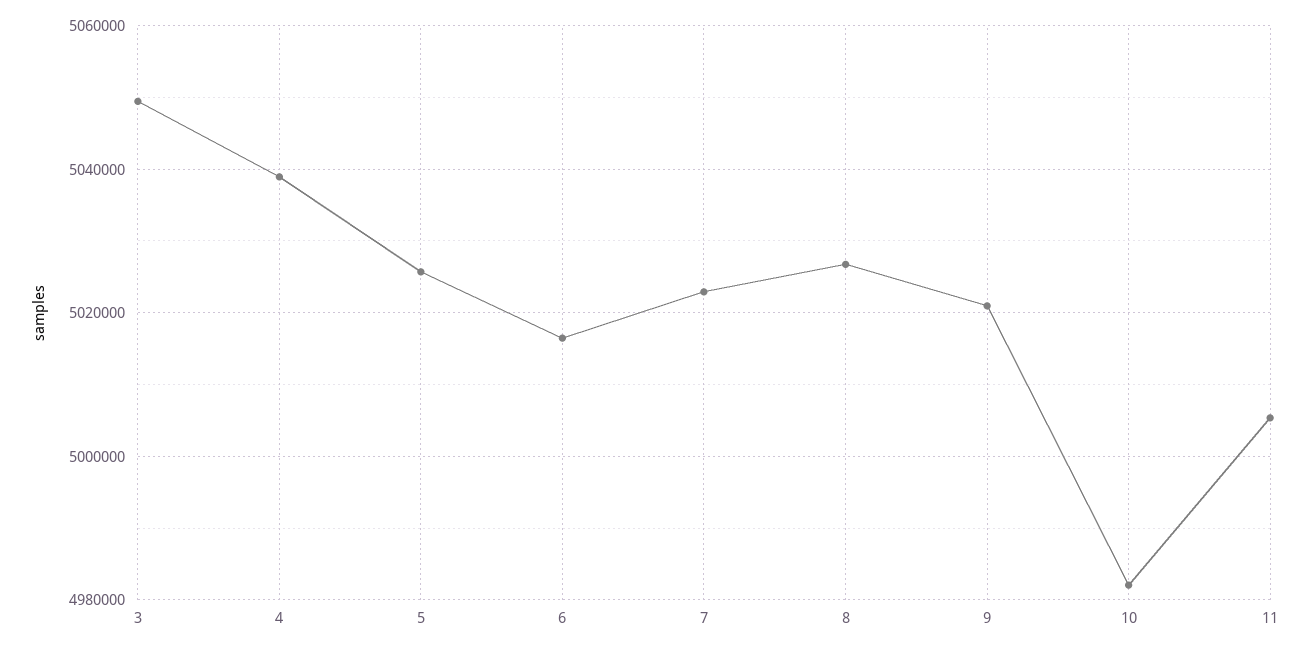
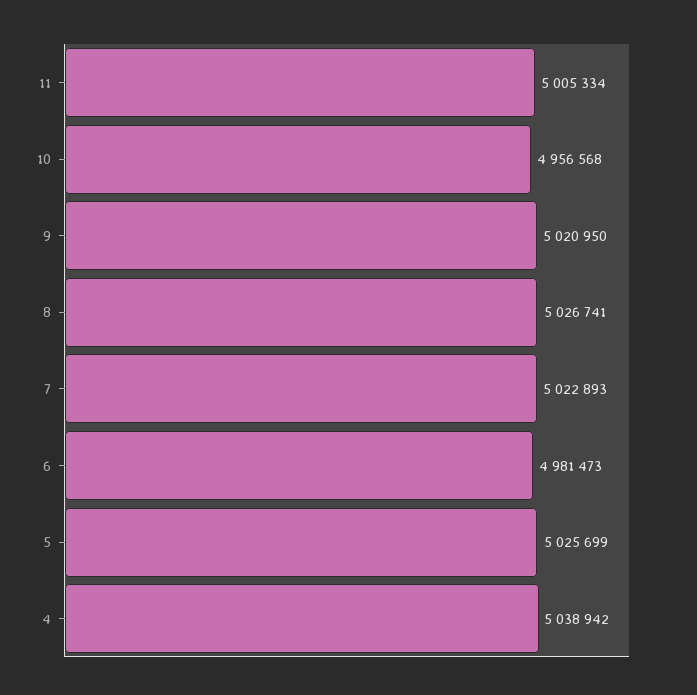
  {
-   "3": 5050000,
    "4": 5038942,
    "5": 5025699,
-   "6": 5016000,
+   "6": 4981473,
    "7": 5022893,
    "8": 5026741,
    "9": 5020950,
-   "10": 4982000,
+   "10": 4956568,
    "11": 5005334
  }

